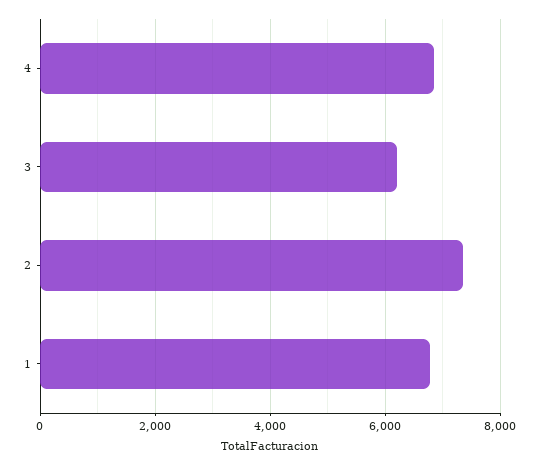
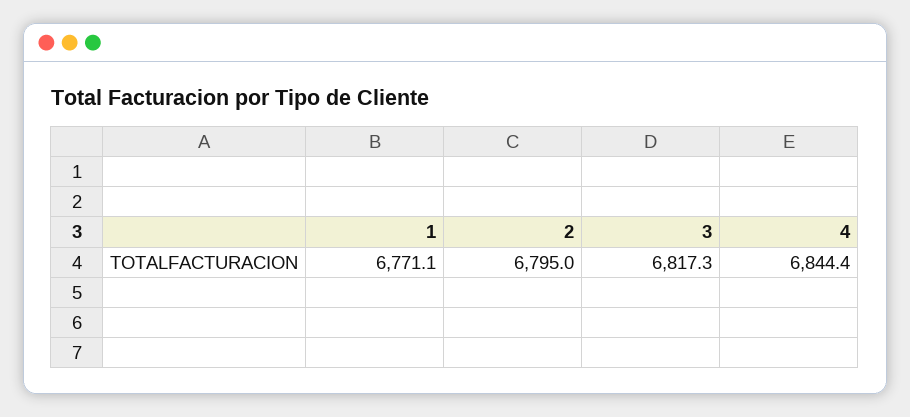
  {
    "4": 6844.4,
-   "3": 6200,
+   "3": 6817.3,
-   "2": 7400,
+   "2": 6795,
    "1": 6771.1
  }

